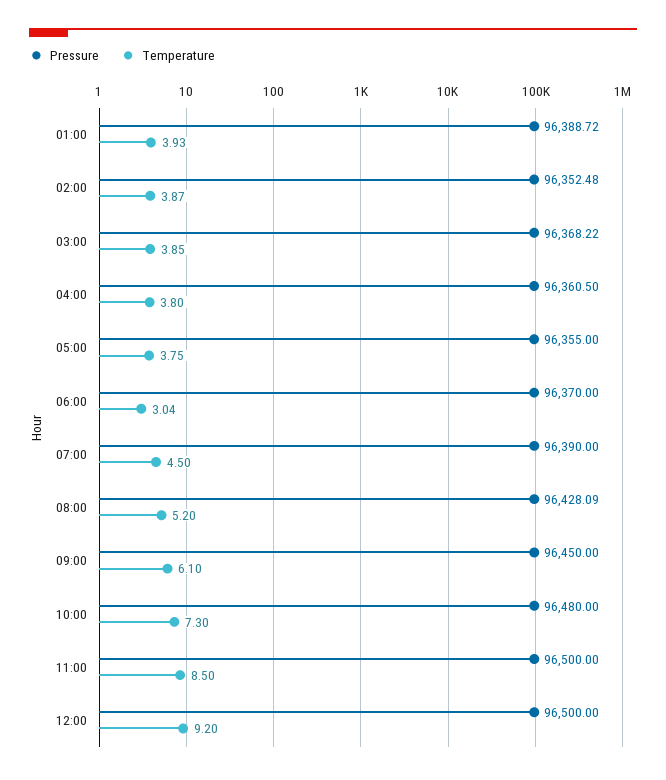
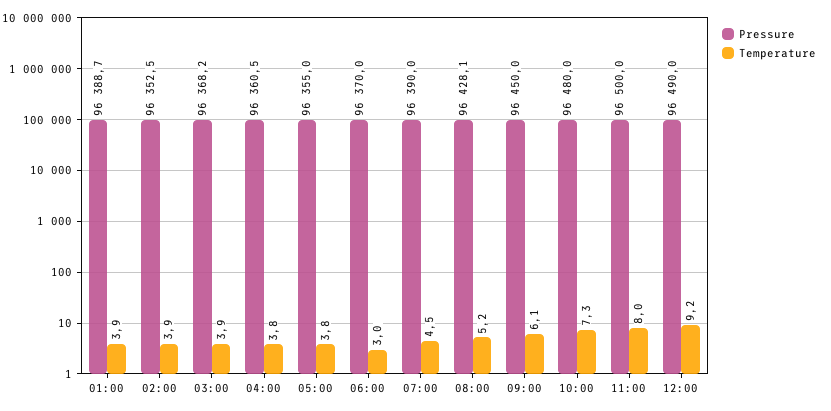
  {
    "Pressure": {
      "01:00": 96388.72,
      "02:00": 96352.48,
      "03:00": 96368.22,
      "04:00": 96360.5,
      "05:00": 96355,
      "06:00": 96370,
      "07:00": 96390,
      "08:00": 96428.09,
      "09:00": 96450,
      "10:00": 96480,
      "11:00": 96500,
-     "12:00": 96500
+     "12:00": 96490
    },
    "Temperature": {
      "01:00": 3.93,
      "02:00": 3.87,
      "03:00": 3.85,
      "04:00": 3.8,
      "05:00": 3.75,
      "06:00": 3.04,
      "07:00": 4.5,
      "08:00": 5.2,
      "09:00": 6.1,
      "10:00": 7.3,
-     "11:00": 8.5,
+     "11:00": 8,
      "12:00": 9.2
    }
  }

